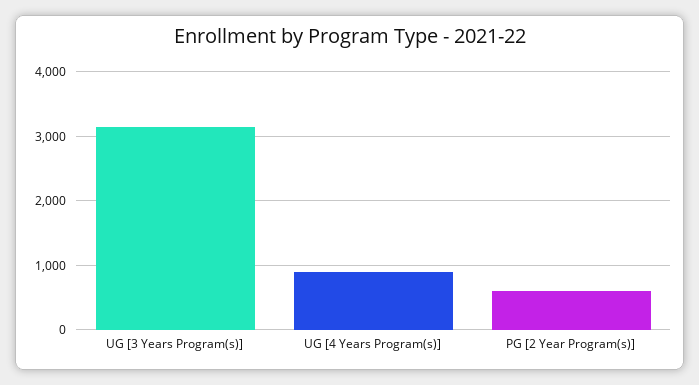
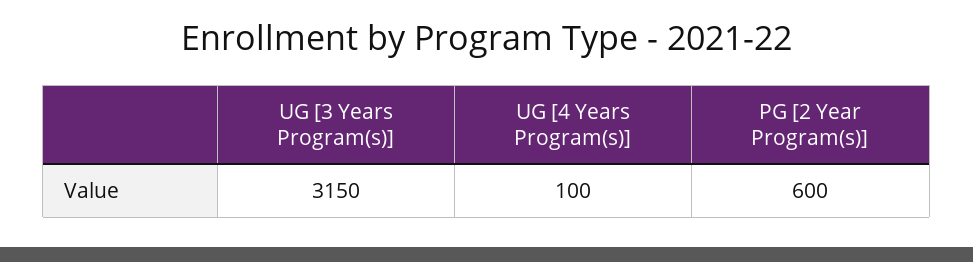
  {
    "UG [3 Years Program(s)]": 3150,
-   "UG [4 Years Program(s)]": 900,
+   "UG [4 Years Program(s)]": 100,
    "PG [2 Year Program(s)]": 600
  }

